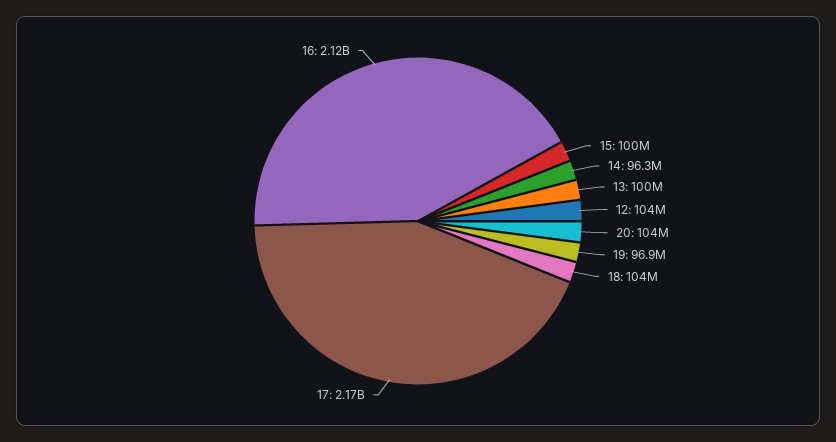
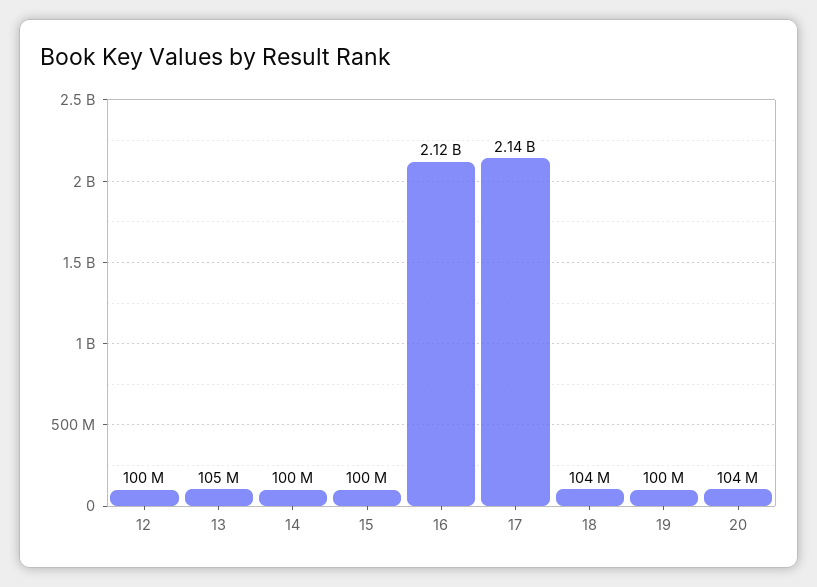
  {
    "15": 100000000,
-   "14": 96300000,
+   "14": 100000000,
-   "13": 100000000,
+   "13": 105000000,
-   "12": 104000000,
+   "12": 100000000,
    "20": 104000000,
-   "19": 96900000,
+   "19": 100000000,
    "18": 104000000,
-   "17": 2170000000,
+   "17": 2140000000,
    "16": 2120000000
  }

